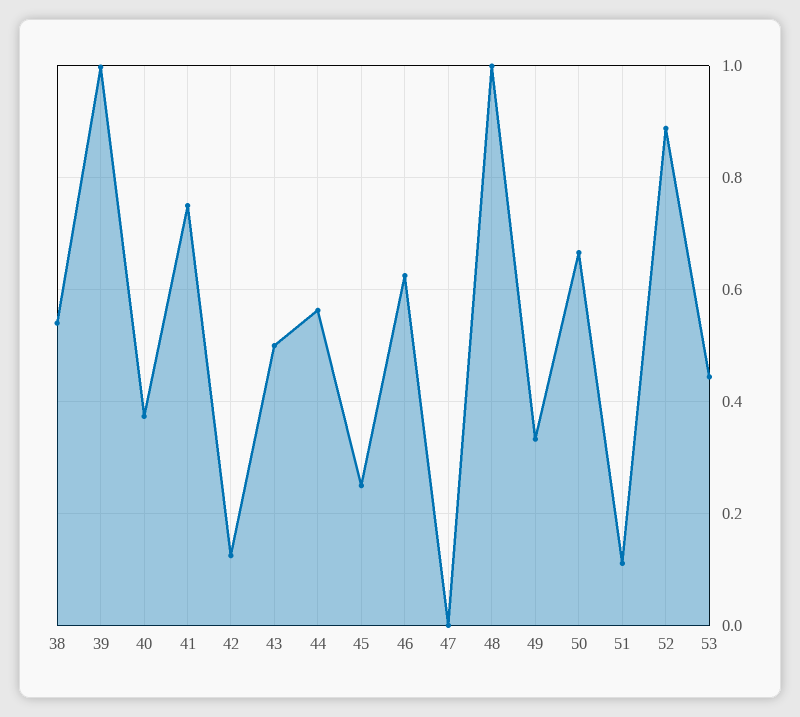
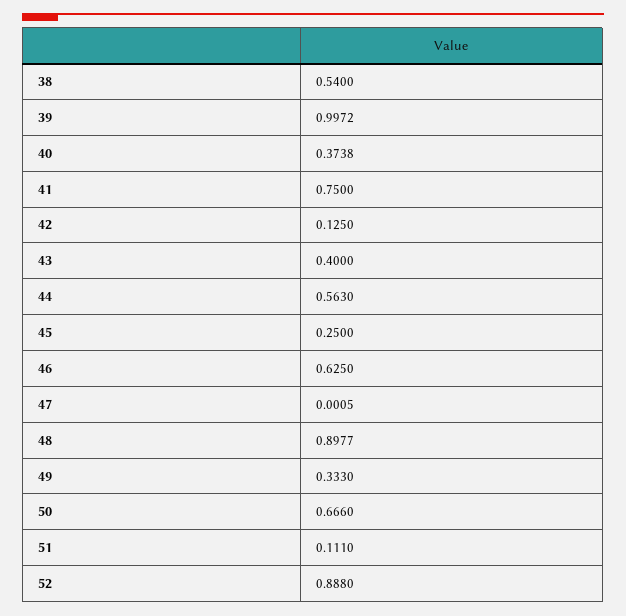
  {
    "38": 0.54,
    "39": 0.9972,
    "40": 0.3738,
    "41": 0.75,
    "42": 0.125,
-   "43": 0.5,
+   "43": 0.4,
    "44": 0.563,
    "45": 0.25,
    "46": 0.625,
    "47": 0.0005,
-   "48": 1,
+   "48": 0.8977,
    "49": 0.333,
    "50": 0.666,
    "51": 0.111,
-   "52": 0.888,
+   "52": 0.888
-   "53": 0.44
  }

